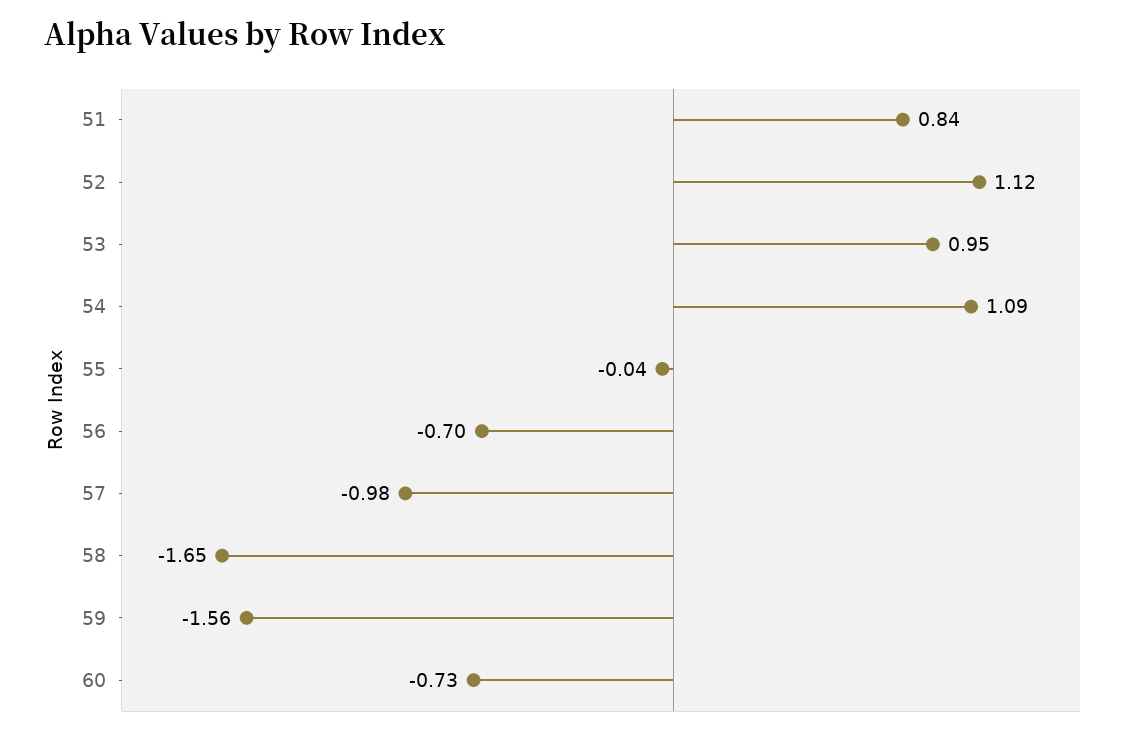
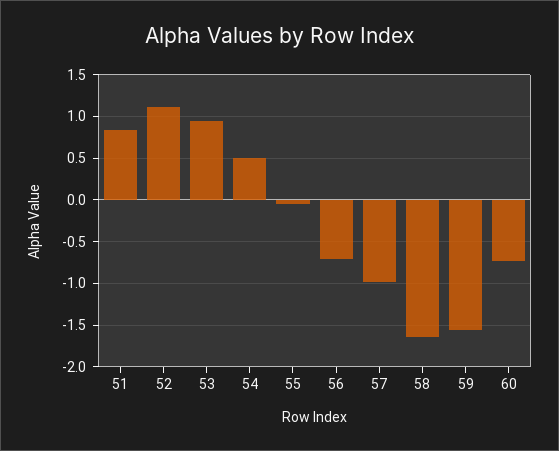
  {
    "51": 0.84,
    "52": 1.12,
    "53": 0.95,
-   "54": 1.09,
+   "54": 0.5,
    "55": -0.04,
    "56": -0.7,
    "57": -0.98,
    "58": -1.65,
    "59": -1.56,
    "60": -0.73
  }

